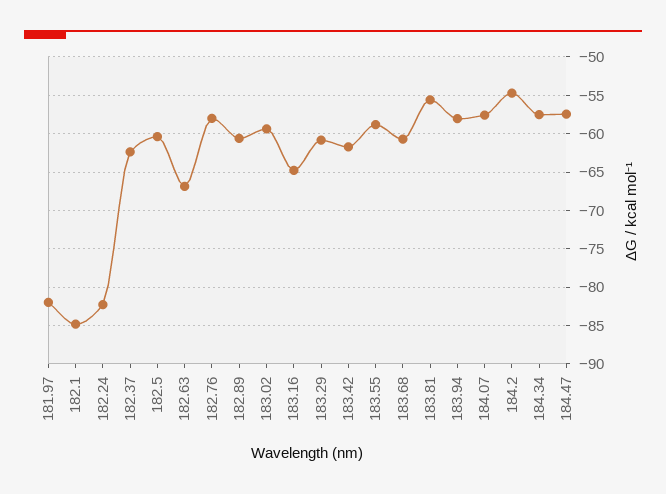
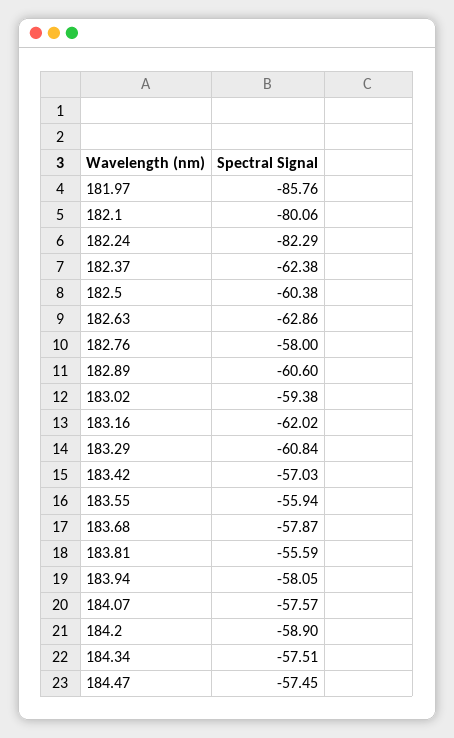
  {
-   "181.97": -82,
+   "181.97": -85.76,
-   "182.1": -85,
+   "182.1": -80.06,
    "182.24": -82.29,
    "182.37": -62.38,
    "182.5": -60.38,
-   "182.63": -67,
+   "182.63": -62.86,
    "182.76": -58,
    "182.89": -60.6,
    "183.02": -59.38,
-   "183.16": -65,
+   "183.16": -62.02,
    "183.29": -60.84,
-   "183.42": -62,
+   "183.42": -57.03,
-   "183.55": -59,
+   "183.55": -55.94,
-   "183.68": -61,
+   "183.68": -57.87,
    "183.81": -55.59,
    "183.94": -58.05,
    "184.07": -57.57,
-   "184.2": -55,
+   "184.2": -58.9,
    "184.34": -57.51,
    "184.47": -57.45
  }

